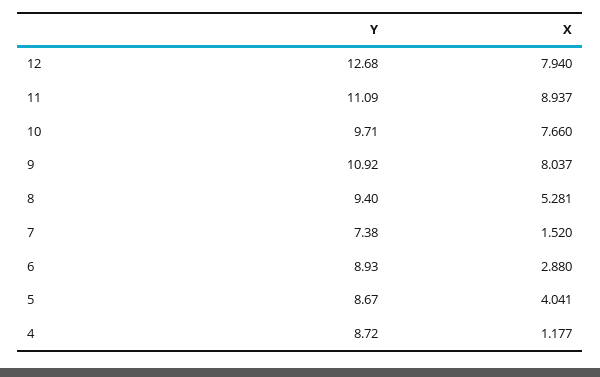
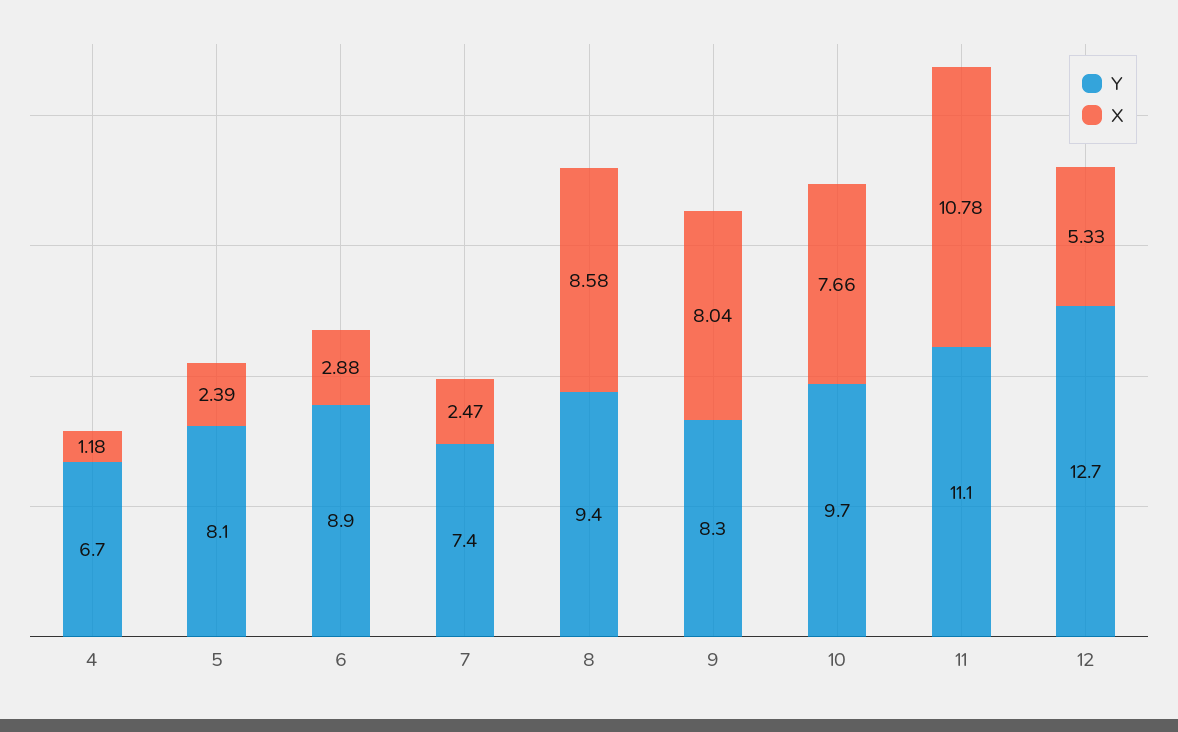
  {
    "Y": {
      "12": 12.68,
      "11": 11.09,
      "10": 9.71,
-     "9": 10.92,
+     "9": 8.3,
      "8": 9.4,
      "7": 7.38,
      "6": 8.93,
-     "5": 8.67,
+     "5": 8.1,
-     "4": 8.72
+     "4": 6.7
    },
    "X": {
-     "12": 7.94,
+     "12": 5.33,
-     "11": 8.937,
+     "11": 10.78,
      "10": 7.66,
      "9": 8.037,
-     "8": 5.281,
+     "8": 8.58,
-     "7": 1.52,
+     "7": 2.47,
      "6": 2.88,
-     "5": 4.041,
+     "5": 2.39,
      "4": 1.177
    }
  }

